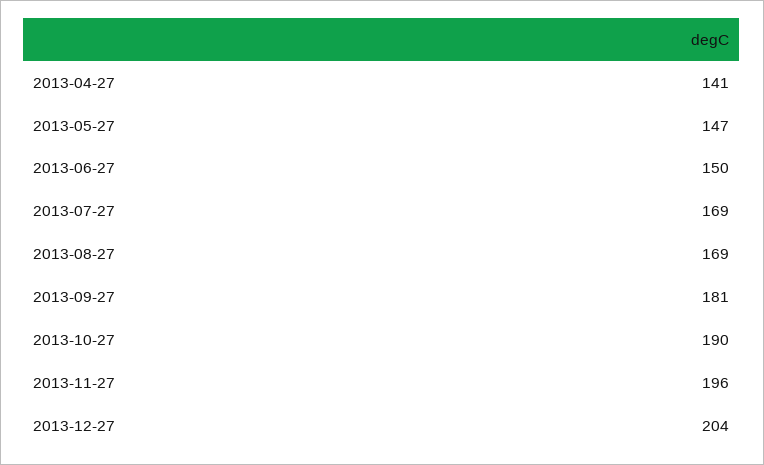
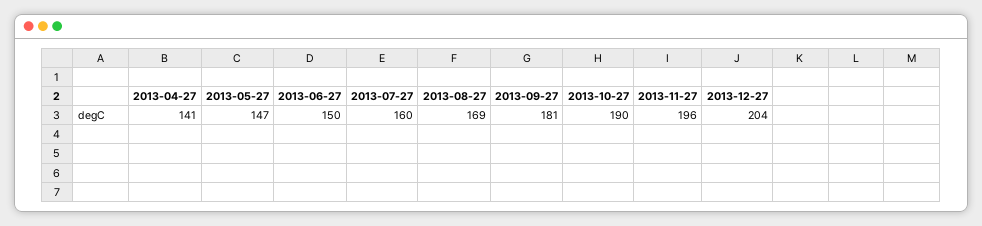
  {
    "2013-04-27": 141,
    "2013-05-27": 147,
    "2013-06-27": 150,
-   "2013-07-27": 169,
+   "2013-07-27": 160,
    "2013-08-27": 169,
    "2013-09-27": 181,
    "2013-10-27": 190,
    "2013-11-27": 196,
    "2013-12-27": 204
  }

